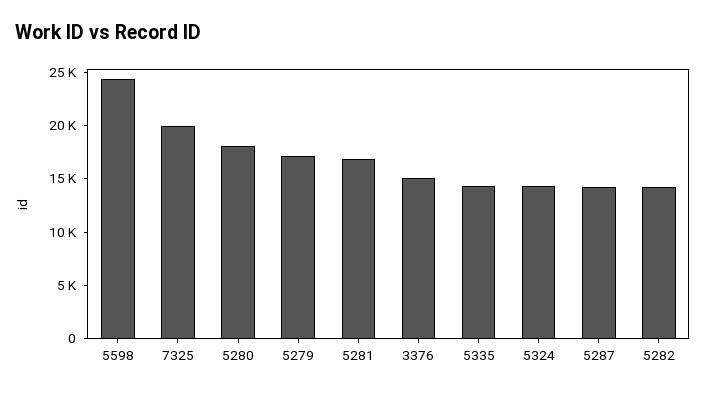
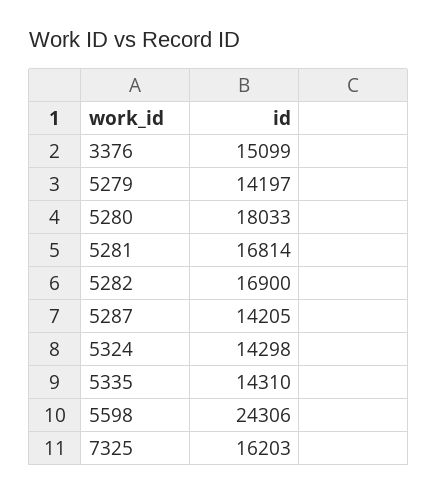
  {
    "5598": 24306,
-   "7325": 20000,
+   "7325": 16203,
    "5280": 18033,
-   "5279": 17000,
+   "5279": 14197,
    "5281": 16814,
    "3376": 15099,
    "5335": 14310,
    "5324": 14298,
    "5287": 14205,
-   "5282": 14000
+   "5282": 16900
  }

